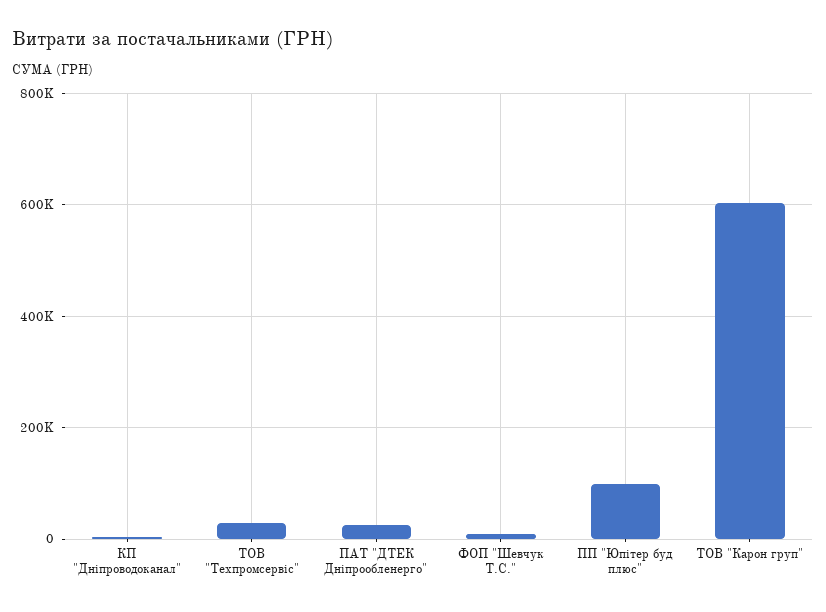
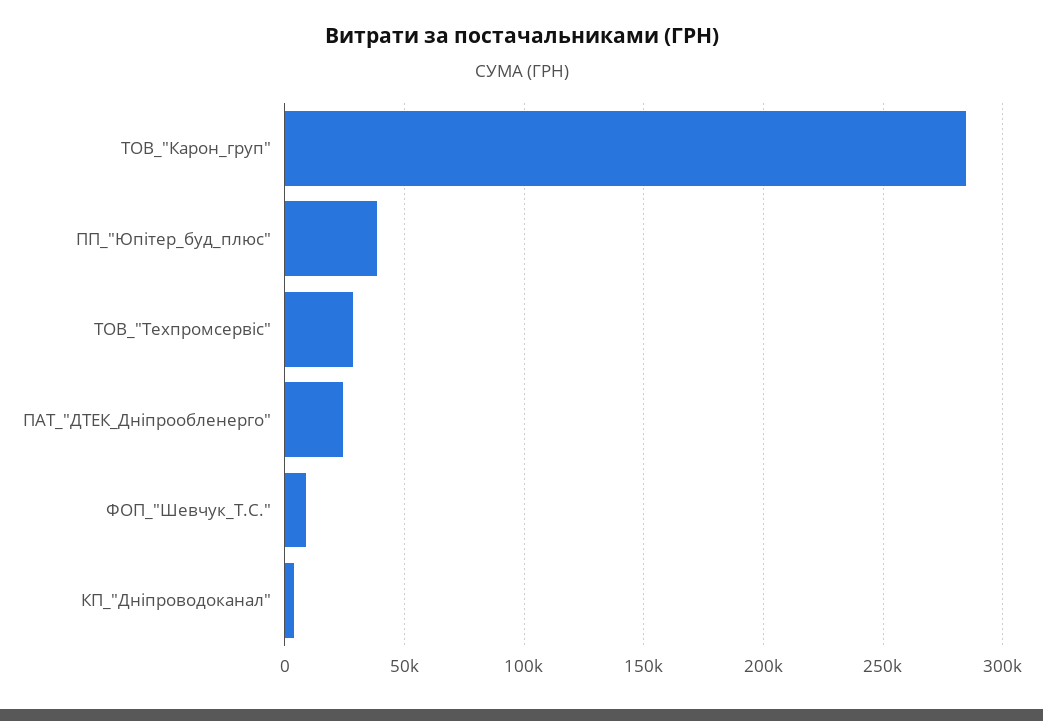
  {
    "КП \"Дніпроводоканал\"": 5000,
    "ТОВ \"Техпромсервіс\"": 30000,
    "ПАТ \"ДТЕК Дніпрообленерго\"": 25000,
    "ФОП \"Шевчук Т.С.\"": 10000,
-   "ПП \"Юпітер буд плюс\"": 100000,
+   "ПП \"Юпітер буд плюс\"": 40000,
-   "ТОВ \"Карон груп\"": 600000
+   "ТОВ \"Карон груп\"": 285000
  }

